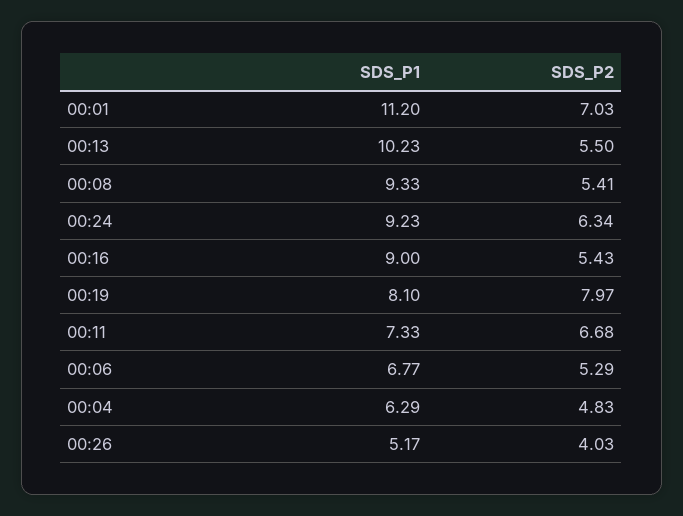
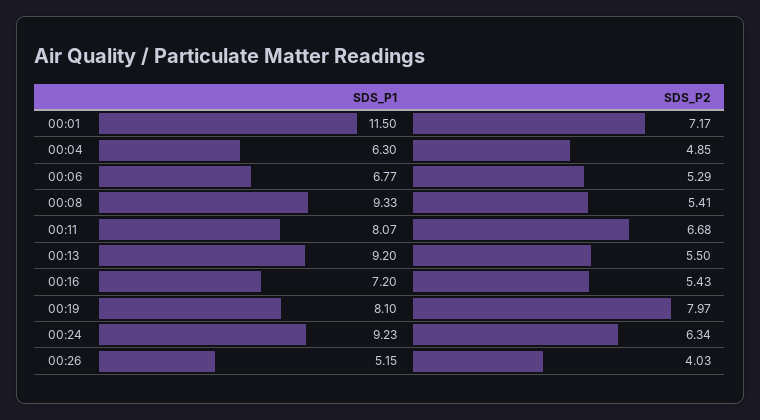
  {
    "SDS_P1": {
-     "00:01": 11.2,
+     "00:01": 11.5,
-     "00:13": 10.23,
+     "00:13": 9.2,
      "00:08": 9.33,
      "00:24": 9.23,
-     "00:16": 9,
+     "00:16": 7.2,
      "00:19": 8.1,
-     "00:11": 7.33,
+     "00:11": 8.07,
      "00:06": 6.77,
-     "00:04": 6.29,
+     "00:04": 6.3,
-     "00:26": 5.17
+     "00:26": 5.15
    },
    "SDS_P2": {
-     "00:01": 7.03,
+     "00:01": 7.17,
      "00:13": 5.5,
      "00:08": 5.41,
      "00:24": 6.34,
      "00:16": 5.43,
      "00:19": 7.97,
      "00:11": 6.68,
      "00:06": 5.29,
-     "00:04": 4.83,
+     "00:04": 4.85,
      "00:26": 4.03
    }
  }

